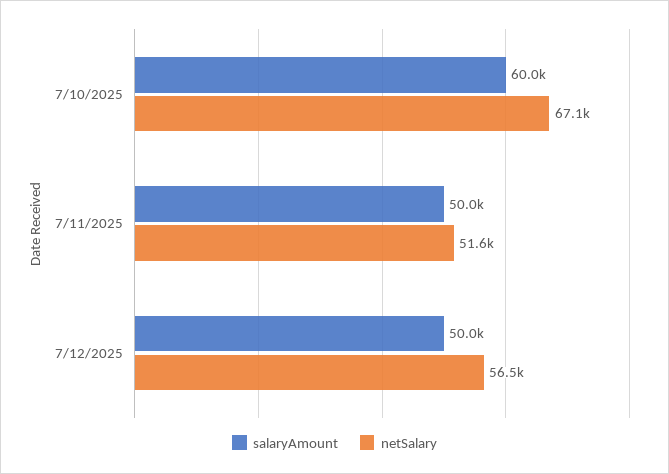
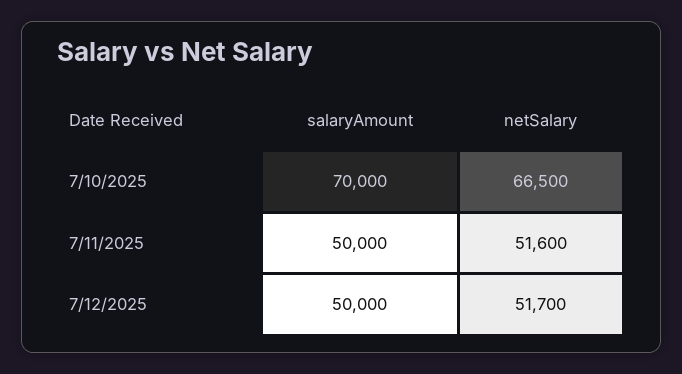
  {
    "salaryAmount": {
-     "7/10/2025": 60000,
+     "7/10/2025": 70000,
      "7/11/2025": 50000,
      "7/12/2025": 50000
    },
    "netSalary": {
-     "7/10/2025": 67100,
+     "7/10/2025": 66500,
      "7/11/2025": 51600,
-     "7/12/2025": 56500
+     "7/12/2025": 51700
    }
  }

